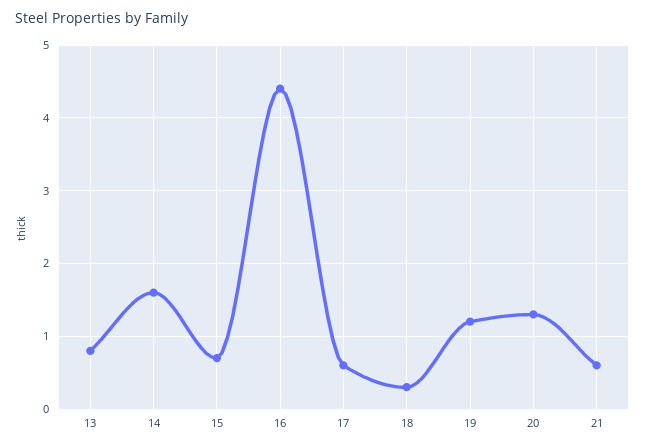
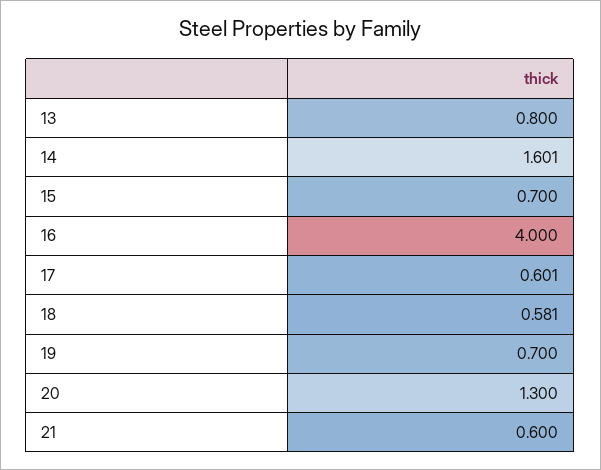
  {
    "13": 0.8,
    "14": 1.601,
    "15": 0.7,
-   "16": 4.4,
+   "16": 4,
    "17": 0.601,
-   "18": 0.3,
+   "18": 0.581,
-   "19": 1.2,
+   "19": 0.7,
    "20": 1.3,
    "21": 0.6
  }

